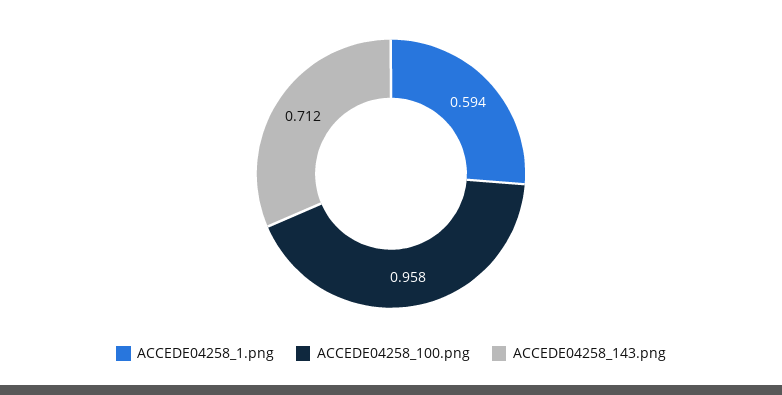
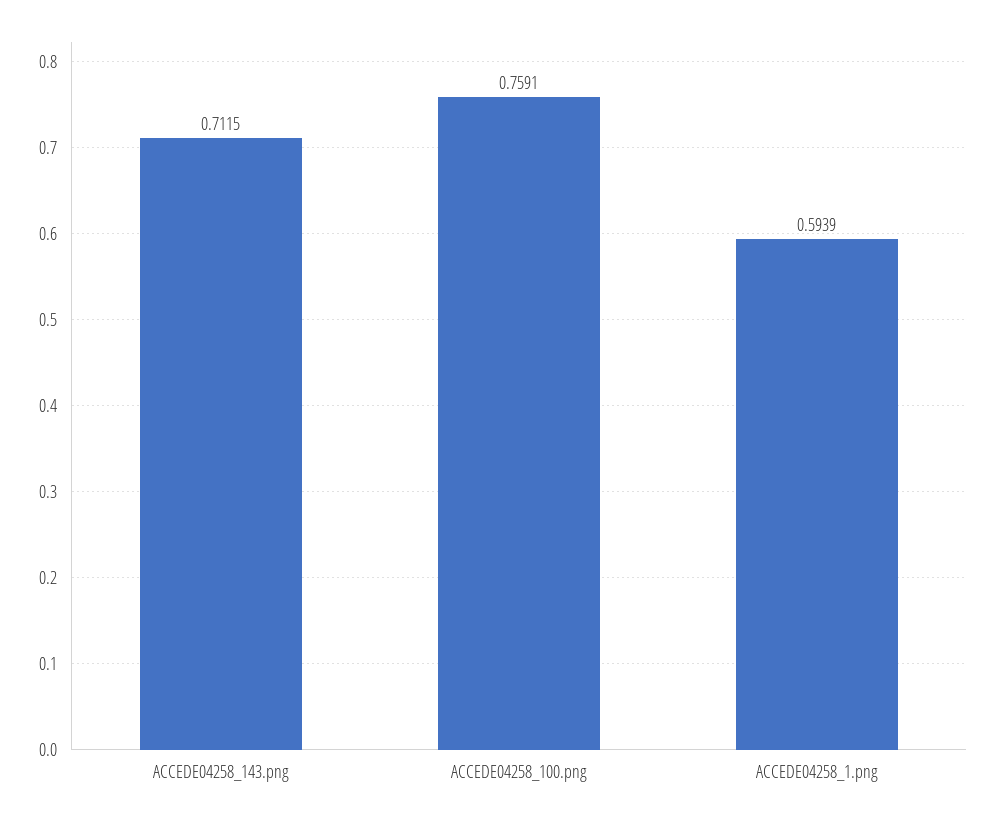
  {
    "ACCEDE04258_1.png": 0.5939,
-   "ACCEDE04258_100.png": 0.958,
+   "ACCEDE04258_100.png": 0.7591,
    "ACCEDE04258_143.png": 0.7115
  }

